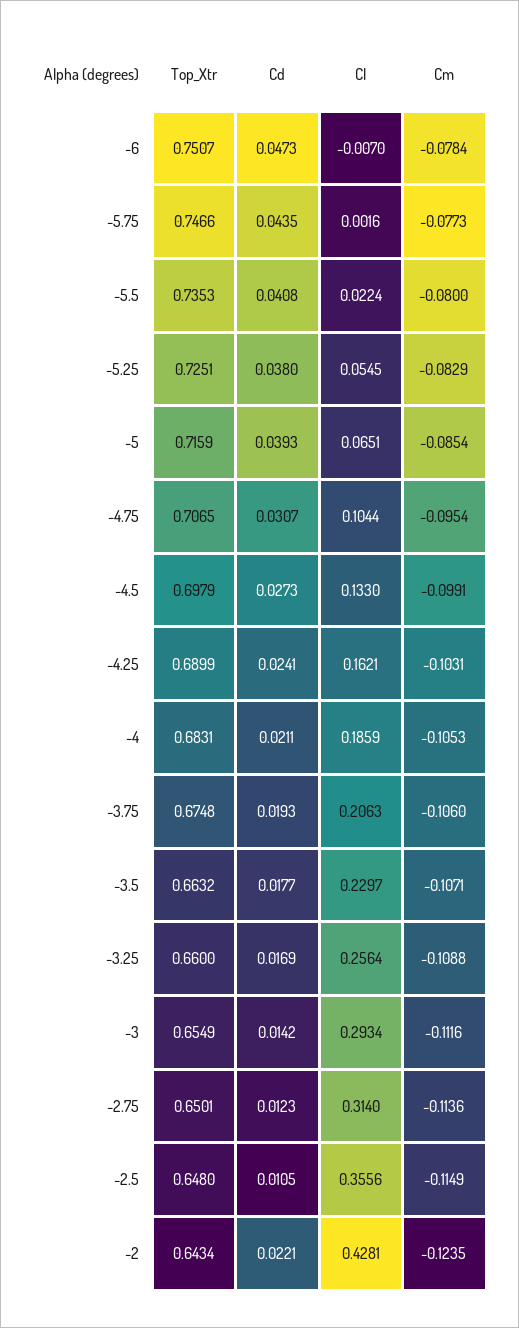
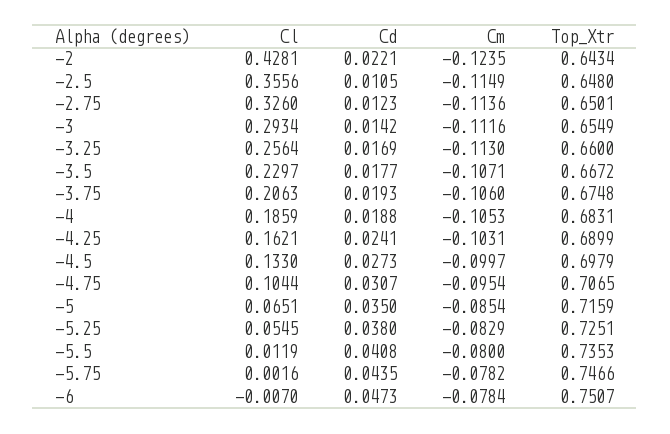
  {
    "Top_Xtr": {
      "-6": 0.7507,
      "-5.75": 0.7466,
      "-5.5": 0.7353,
      "-5.25": 0.7251,
      "-5": 0.7159,
      "-4.75": 0.7065,
      "-4.5": 0.6979,
      "-4.25": 0.6899,
      "-4": 0.6831,
      "-3.75": 0.6748,
-     "-3.5": 0.6632,
+     "-3.5": 0.6672,
      "-3.25": 0.66,
      "-3": 0.6549,
      "-2.75": 0.6501,
      "-2.5": 0.648,
      "-2": 0.6434
    },
    "Cd": {
      "-6": 0.0473,
      "-5.75": 0.0435,
      "-5.5": 0.0408,
      "-5.25": 0.038,
-     "-5": 0.0393,
+     "-5": 0.035,
      "-4.75": 0.0307,
      "-4.5": 0.0273,
      "-4.25": 0.0241,
-     "-4": 0.0211,
+     "-4": 0.0188,
      "-3.75": 0.0193,
      "-3.5": 0.0177,
      "-3.25": 0.0169,
      "-3": 0.0142,
      "-2.75": 0.0123,
      "-2.5": 0.0105,
      "-2": 0.0221
    },
    "Cl": {
      "-6": -0.007,
      "-5.75": 0.0016,
-     "-5.5": 0.0224,
+     "-5.5": 0.0119,
      "-5.25": 0.0545,
      "-5": 0.0651,
      "-4.75": 0.1044,
      "-4.5": 0.133,
      "-4.25": 0.1621,
      "-4": 0.1859,
      "-3.75": 0.2063,
      "-3.5": 0.2297,
      "-3.25": 0.2564,
      "-3": 0.2934,
-     "-2.75": 0.314,
+     "-2.75": 0.326,
      "-2.5": 0.3556,
      "-2": 0.4281
    },
    "Cm": {
      "-6": -0.0784,
-     "-5.75": -0.0773,
+     "-5.75": -0.0782,
      "-5.5": -0.08,
      "-5.25": -0.0829,
      "-5": -0.0854,
      "-4.75": -0.0954,
-     "-4.5": -0.0991,
+     "-4.5": -0.0997,
      "-4.25": -0.1031,
      "-4": -0.1053,
      "-3.75": -0.106,
      "-3.5": -0.1071,
-     "-3.25": -0.1088,
+     "-3.25": -0.113,
      "-3": -0.1116,
      "-2.75": -0.1136,
      "-2.5": -0.1149,
      "-2": -0.1235
    }
  }

